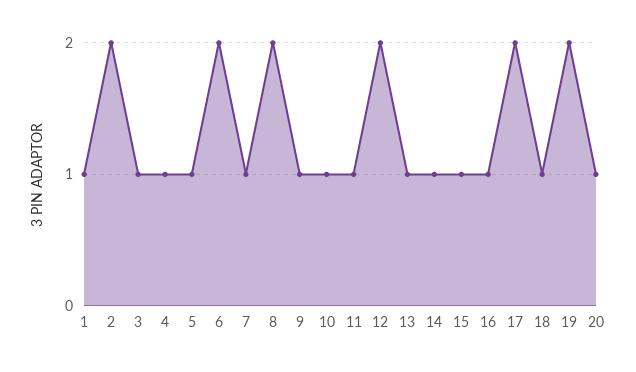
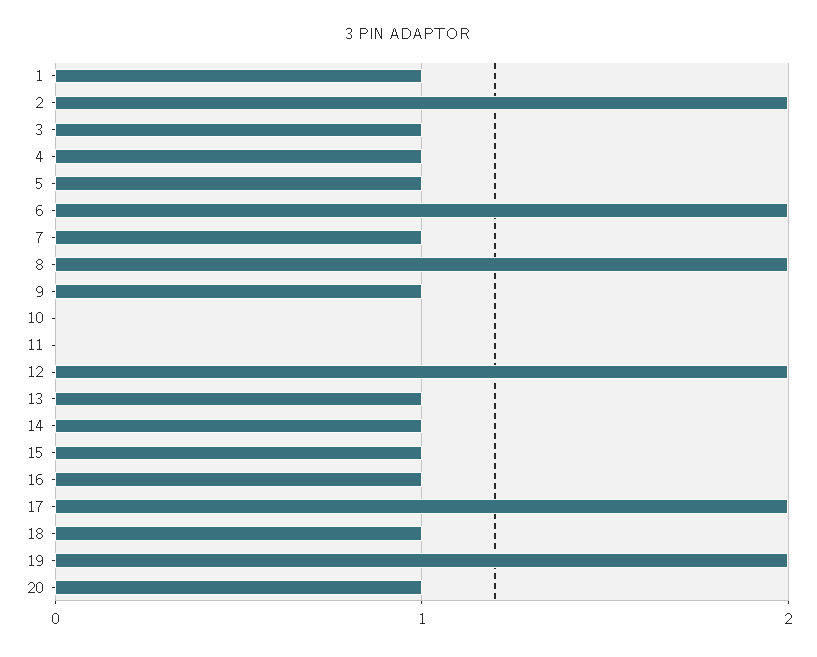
  {
    "1": 1,
    "2": 2,
    "3": 1,
    "4": 1,
    "5": 1,
    "6": 2,
    "7": 1,
    "8": 2,
    "9": 1,
-   "10": 1,
+   "10": 0,
-   "11": 1,
+   "11": 0,
    "12": 2,
    "13": 1,
    "14": 1,
    "15": 1,
    "16": 1,
    "17": 2,
    "18": 1,
    "19": 2,
    "20": 1
  }

